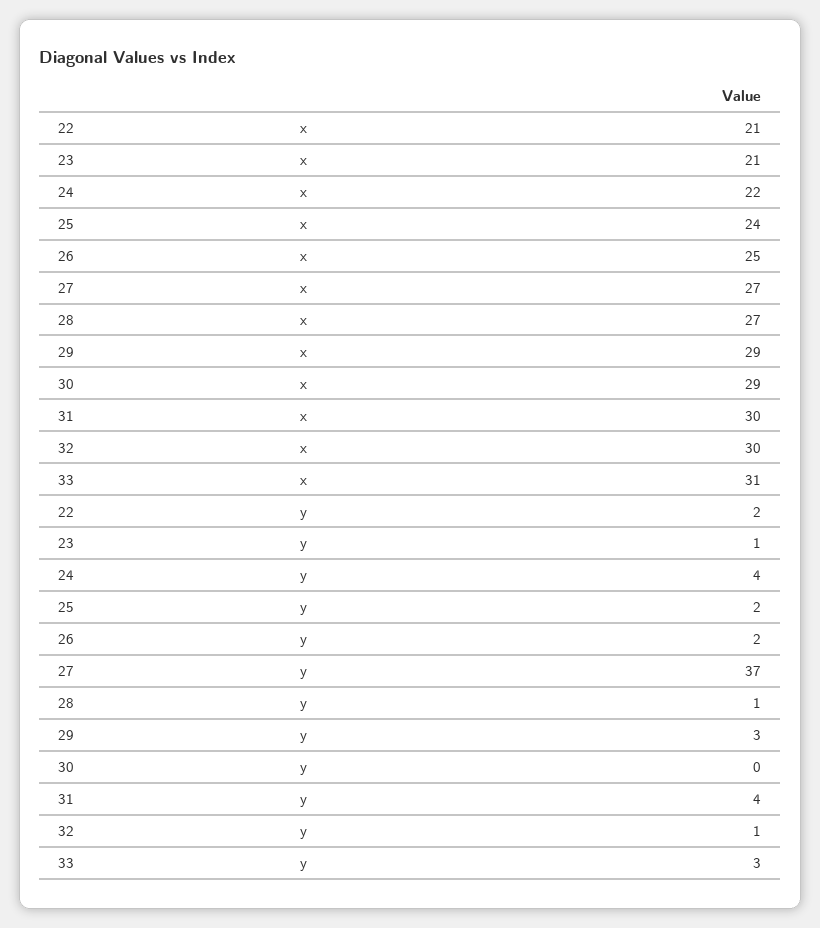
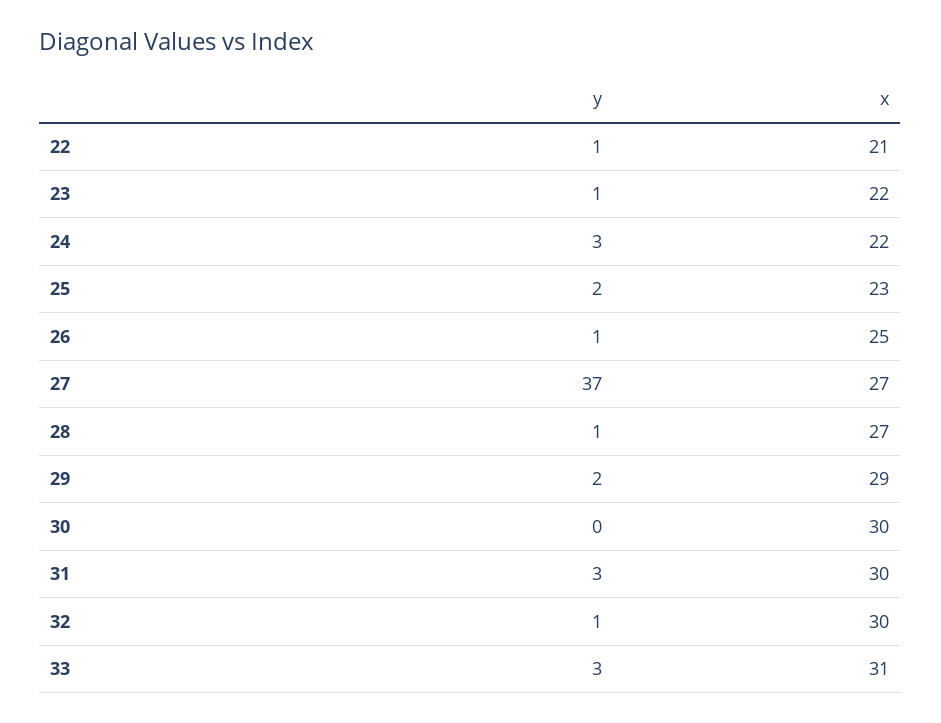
  {
    "22": {
      "x": 21,
-     "y": 2
+     "y": 1
    },
    "23": {
-     "x": 21,
+     "x": 22,
      "y": 1
    },
    "24": {
      "x": 22,
-     "y": 4
+     "y": 3
    },
    "25": {
-     "x": 24,
+     "x": 23,
      "y": 2
    },
    "26": {
      "x": 25,
-     "y": 2
+     "y": 1
    },
    "27": {
      "x": 27,
      "y": 37
    },
    "28": {
      "x": 27,
      "y": 1
    },
    "29": {
      "x": 29,
-     "y": 3
+     "y": 2
    },
    "30": {
-     "x": 29,
+     "x": 30,
      "y": 0
    },
    "31": {
      "x": 30,
-     "y": 4
+     "y": 3
    },
    "32": {
      "x": 30,
      "y": 1
    },
    "33": {
      "x": 31,
      "y": 3
    }
  }

